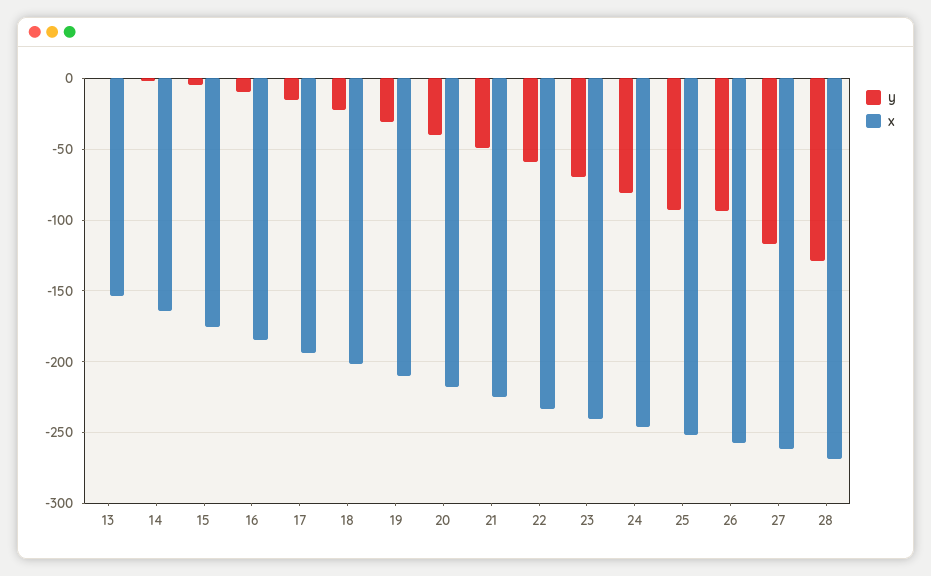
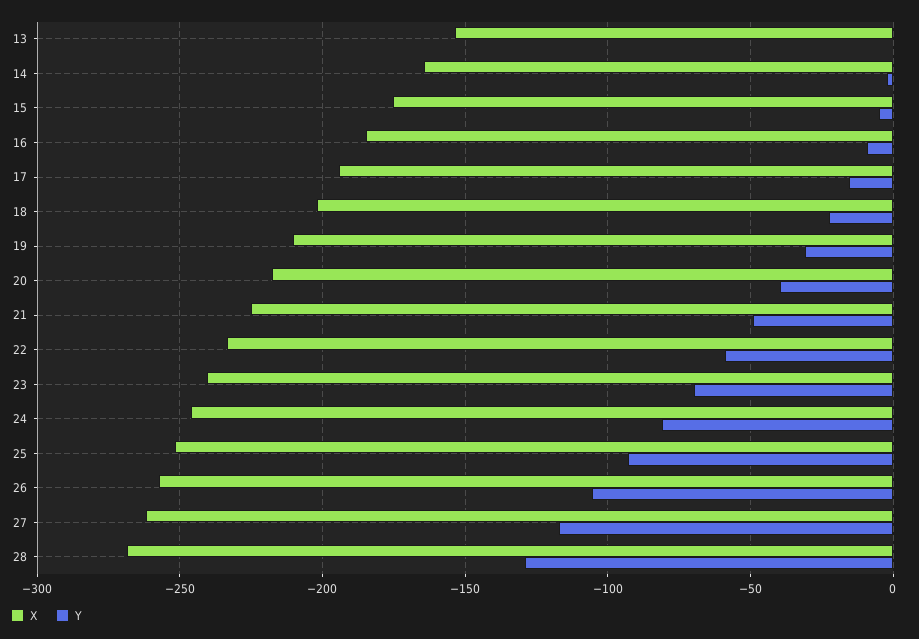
  {
    "y": {
      "13": 0,
      "14": 0,
      "15": -5,
      "16": -10,
      "17": -15,
      "18": -25,
      "19": -30,
      "20": -40,
      "21": -50,
      "22": -60,
      "23": -70,
      "24": -80,
      "25": -95,
-     "26": -95,
+     "26": -105,
      "27": -115,
      "28": -130
    },
    "x": {
      "13": -155,
      "14": -165,
      "15": -175,
      "16": -185,
      "17": -195,
      "18": -200,
      "19": -210,
      "20": -220,
      "21": -225,
      "22": -235,
      "23": -240,
      "24": -245,
      "25": -250,
      "26": -255,
      "27": -260,
      "28": -270
    }
  }

